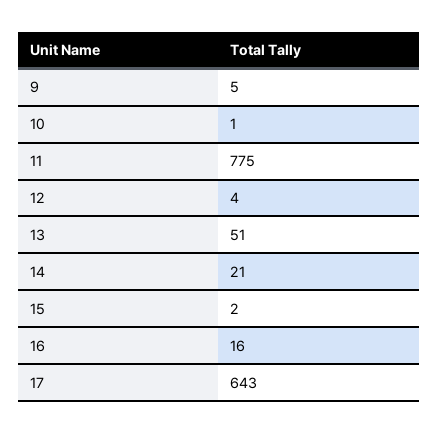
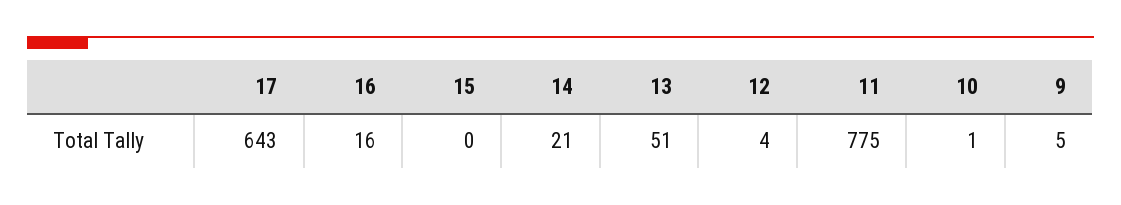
  {
    "9": 5,
    "10": 1,
    "11": 775,
    "12": 4,
    "13": 51,
    "14": 21,
-   "15": 2,
+   "15": 0,
    "16": 16,
    "17": 643
  }

